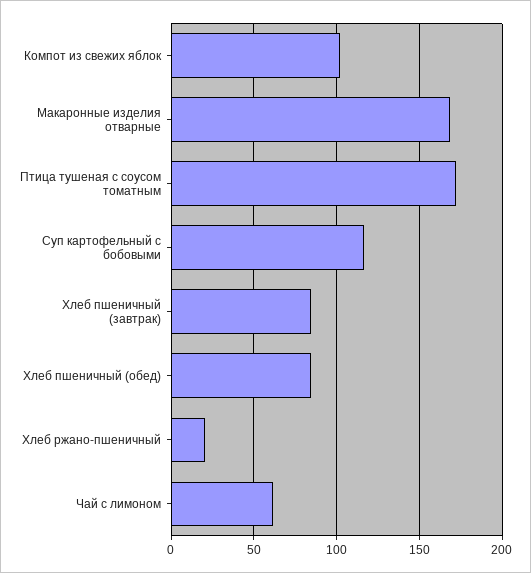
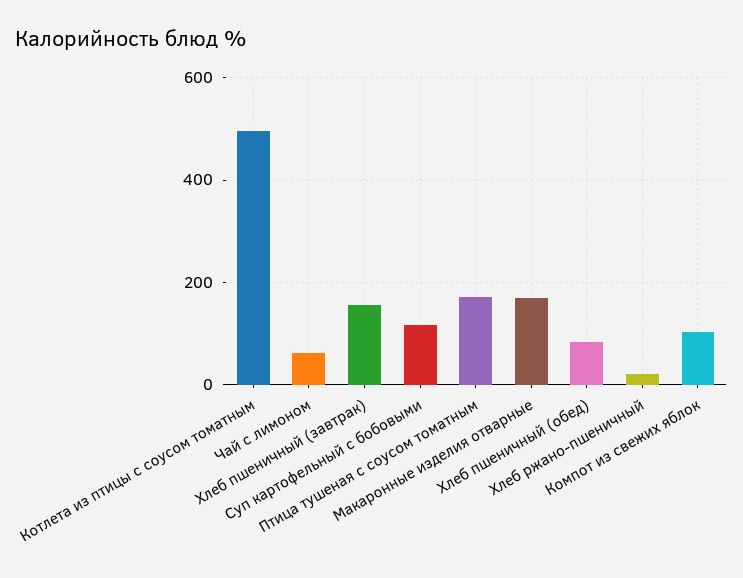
  {
    "Компот из свежих яблок": 100,
    "Макаронные изделия отварные": 170,
    "Птица тушеная с соусом томатным": 170,
    "Суп картофельный с бобовыми": 115,
-   "Хлеб пшеничный (завтрак)": 85,
+   "Хлеб пшеничный (завтрак)": 160,
    "Хлеб пшеничный (обед)": 85,
    "Хлеб ржано-пшеничный": 20,
-   "Чай с лимоном": 60
+   "Чай с лимоном": 60,
+   "Котлета из птицы с соусом томатным": 500
  }

